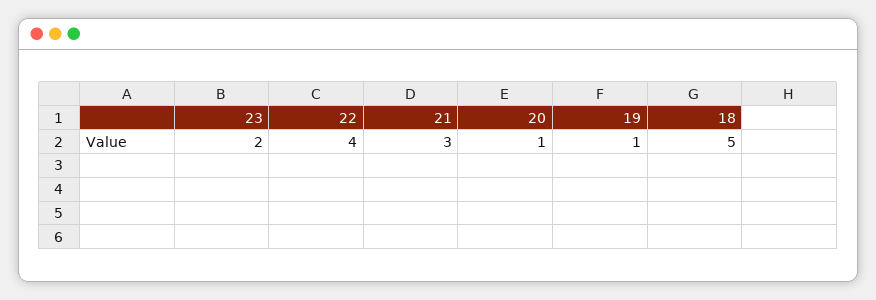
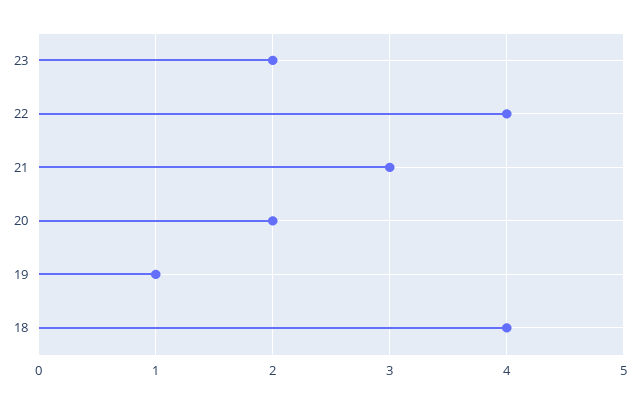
  {
    "23": 2,
    "22": 4,
    "21": 3,
-   "20": 1,
+   "20": 2,
    "19": 1,
-   "18": 5
+   "18": 4
  }

